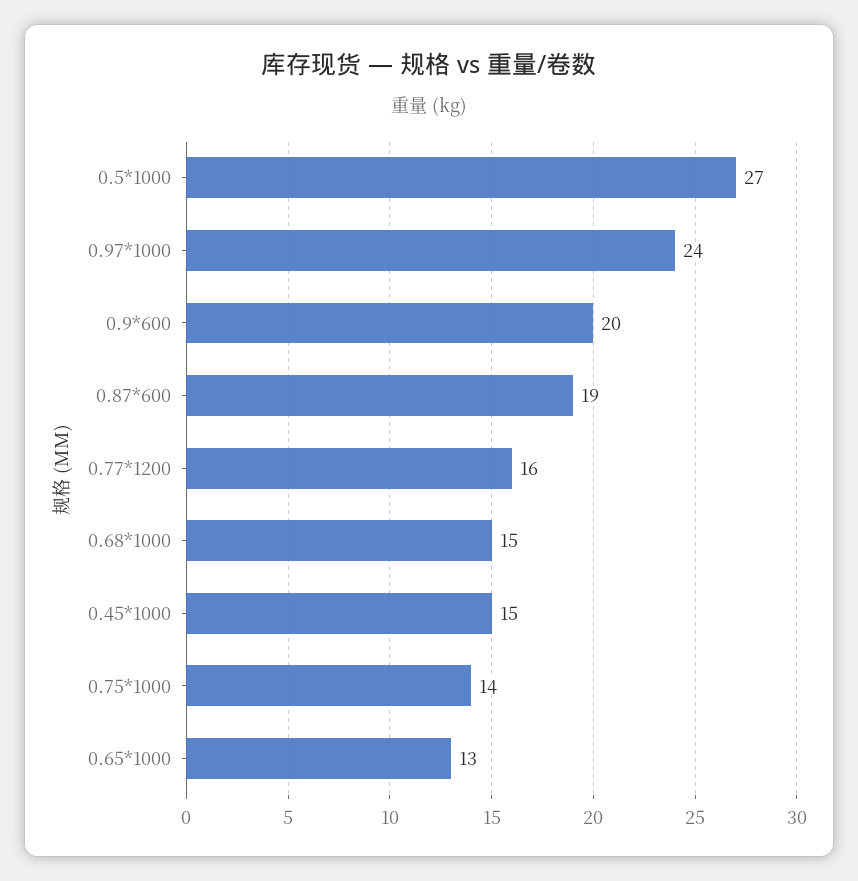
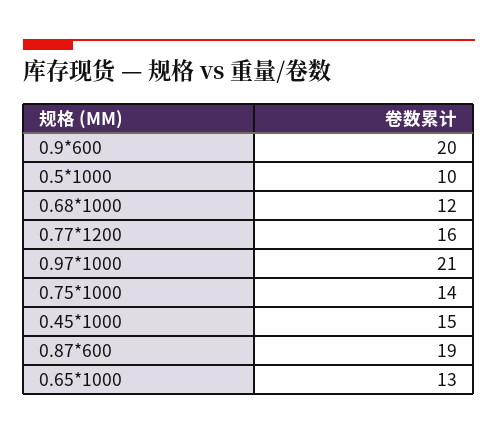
  {
-   "0.5*1000": 27,
+   "0.5*1000": 10,
-   "0.97*1000": 24,
+   "0.97*1000": 21,
    "0.9*600": 20,
    "0.87*600": 19,
    "0.77*1200": 16,
-   "0.68*1000": 15,
+   "0.68*1000": 12,
    "0.45*1000": 15,
    "0.75*1000": 14,
    "0.65*1000": 13
  }

